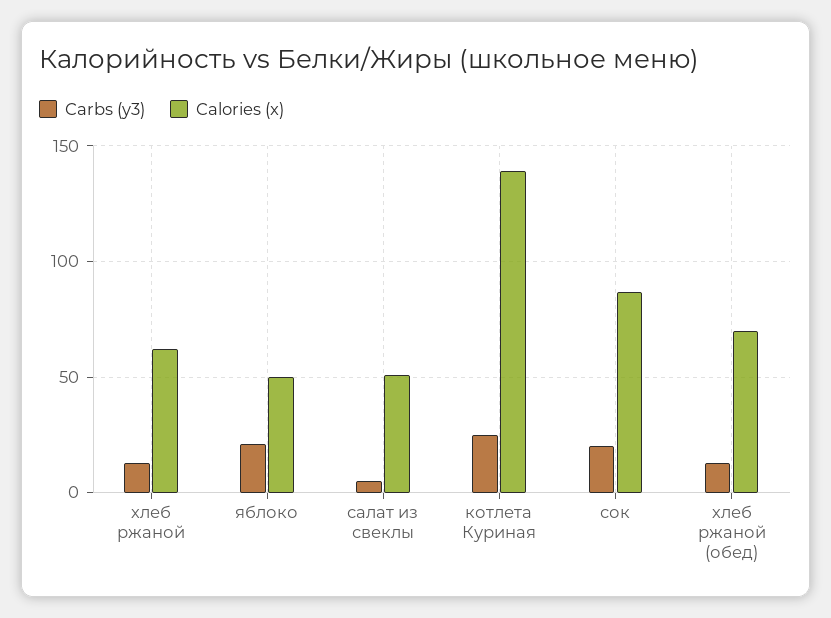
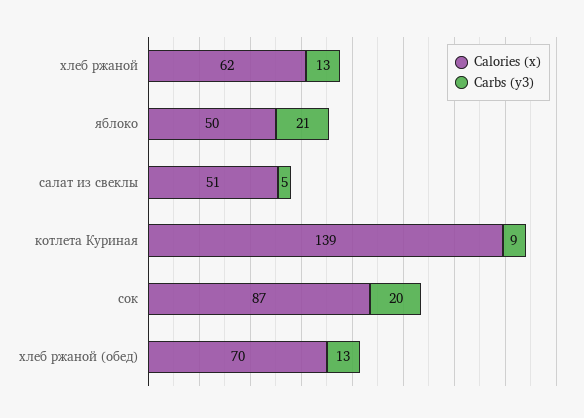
  {
    "Carbs (y3)": {
      "хлеб ржаной": 13,
      "яблоко": 21,
      "салат из свеклы": 5,
-     "котлета Куриная": 25,
+     "котлета Куриная": 9,
      "сок": 20,
      "хлеб ржаной (обед)": 13
    },
    "Calories (x)": {
      "хлеб ржаной": 62,
      "яблоко": 50,
      "салат из свеклы": 51,
      "котлета Куриная": 139,
      "сок": 87,
      "хлеб ржаной (обед)": 70
    }
  }

